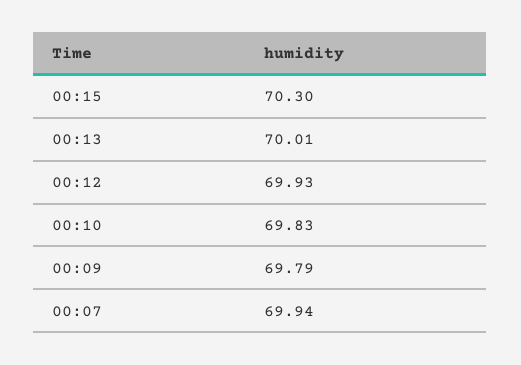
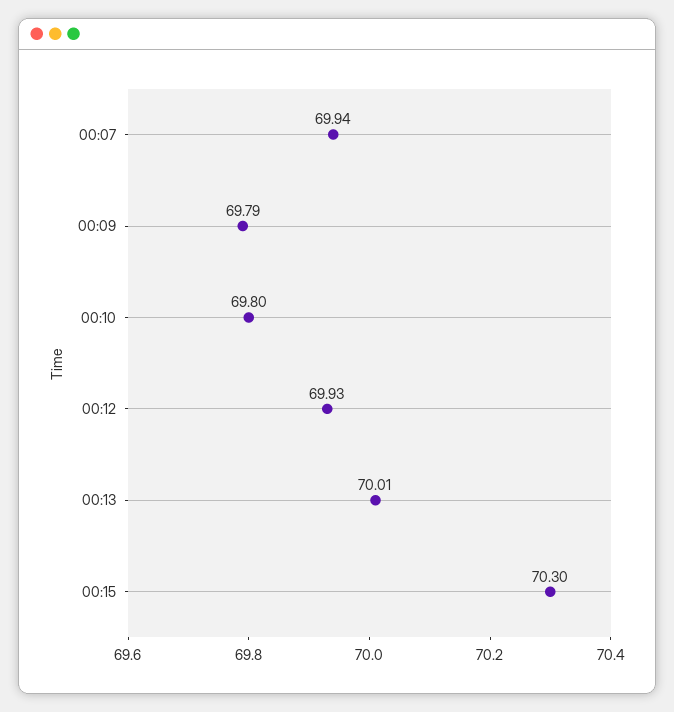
  {
    "00:15": 70.3,
    "00:13": 70.01,
    "00:12": 69.93,
-   "00:10": 69.83,
+   "00:10": 69.8,
    "00:09": 69.79,
    "00:07": 69.94
  }

